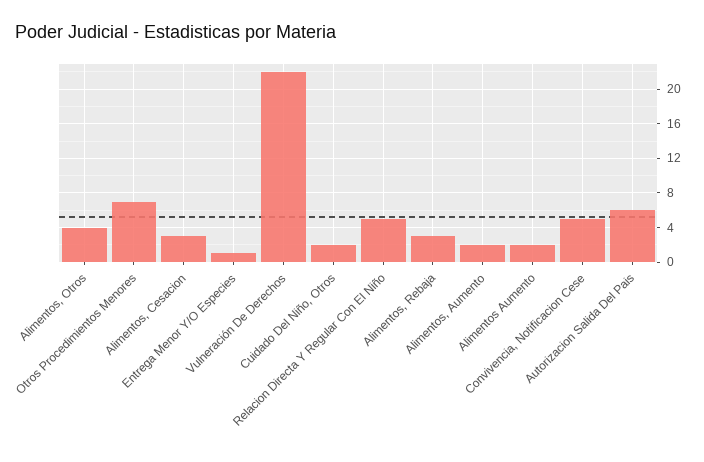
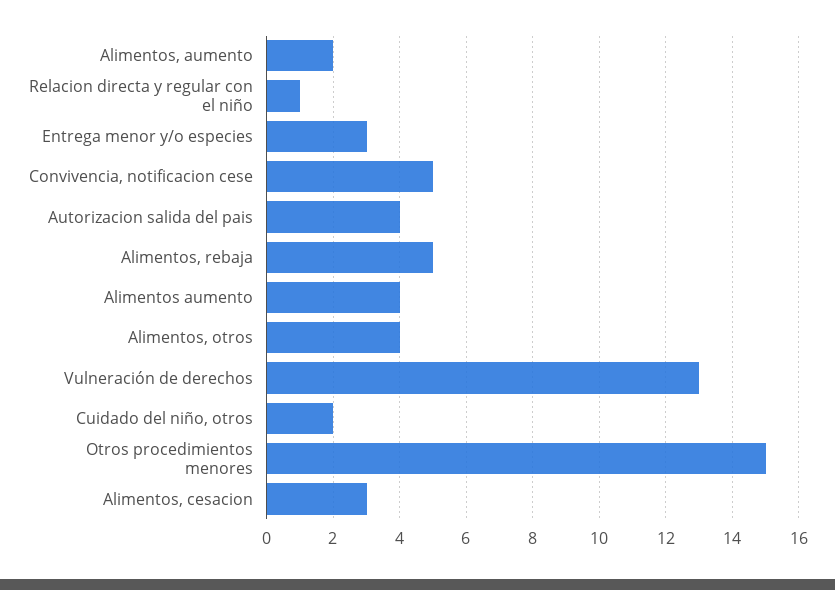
  {
    "Alimentos, Otros": 4,
-   "Otros Procedimientos Menores": 7,
+   "Otros Procedimientos Menores": 15,
    "Alimentos, Cesacion": 3,
-   "Entrega Menor Y/O Especies": 1,
+   "Entrega Menor Y/O Especies": 3,
-   "Vulneración De Derechos": 22,
+   "Vulneración De Derechos": 13,
    "Cuidado Del Niño, Otros": 2,
-   "Relacion Directa Y Regular Con El Niño": 5,
+   "Relacion Directa Y Regular Con El Niño": 1,
-   "Alimentos, Rebaja": 3,
+   "Alimentos, Rebaja": 5,
    "Alimentos, Aumento": 2,
-   "Alimentos Aumento": 2,
+   "Alimentos Aumento": 4,
    "Convivencia, Notificacion Cese": 5,
-   "Autorizacion Salida Del Pais": 6
+   "Autorizacion Salida Del Pais": 4
  }

